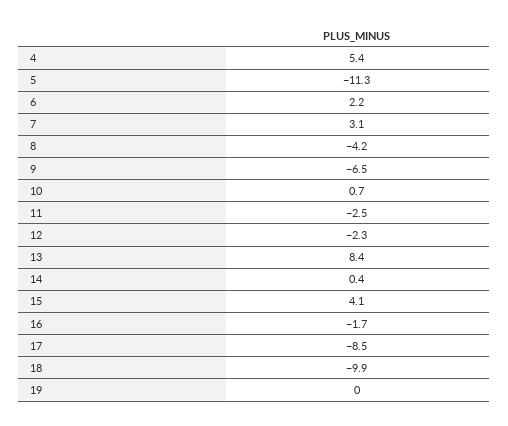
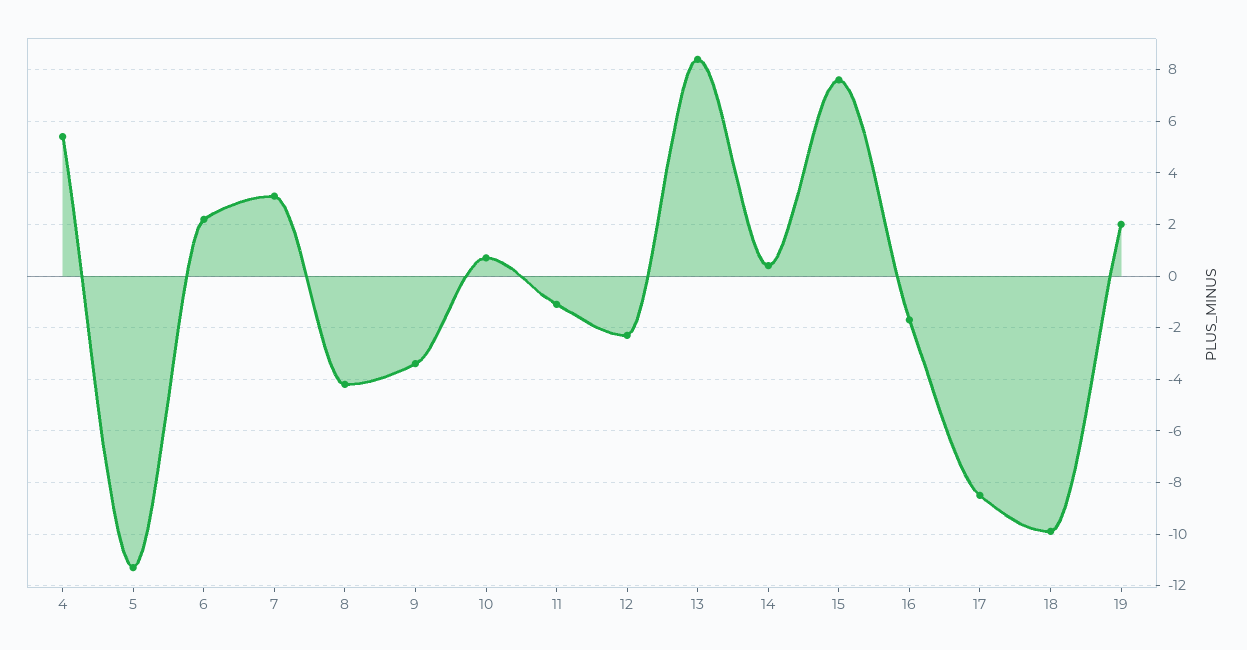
  {
    "4": 5.4,
    "5": -11.3,
    "6": 2.2,
    "7": 3.1,
    "8": -4.2,
-   "9": -6.5,
+   "9": -3.5,
    "10": 0.7,
-   "11": -2.5,
+   "11": -1,
    "12": -2.3,
    "13": 8.4,
    "14": 0.4,
-   "15": 4.1,
+   "15": 7.5,
    "16": -1.7,
    "17": -8.5,
    "18": -9.9,
-   "19": 0
+   "19": 2
  }

